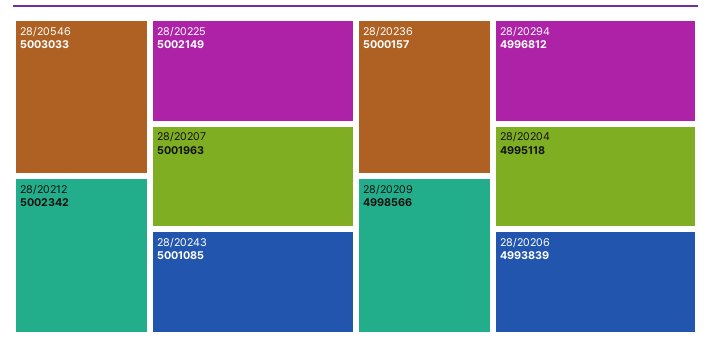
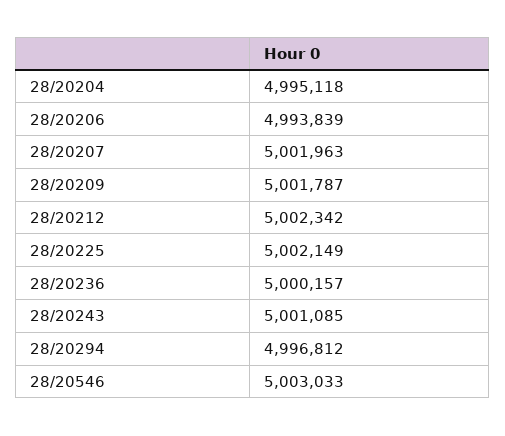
  {
    "28/20546": 5003033,
    "28/20212": 5002342,
    "28/20225": 5002149,
    "28/20207": 5001963,
    "28/20243": 5001085,
    "28/20236": 5000157,
-   "28/20209": 4998566,
+   "28/20209": 5001787,
    "28/20294": 4996812,
    "28/20204": 4995118,
    "28/20206": 4993839
  }

